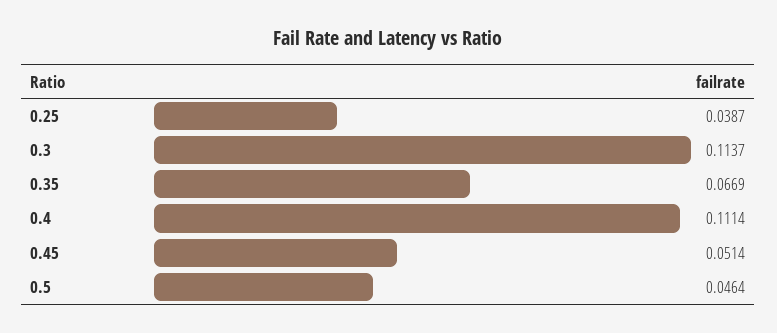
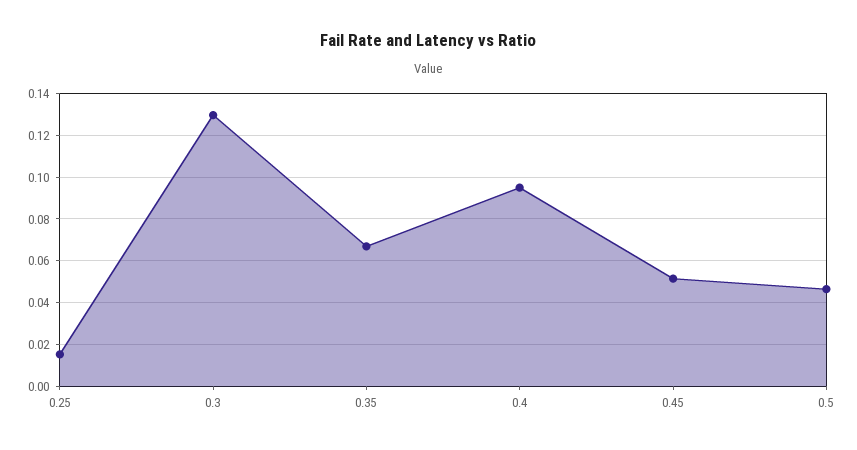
  {
-   "0.25": 0.0387,
+   "0.25": 0.015,
-   "0.3": 0.1137,
+   "0.3": 0.13,
    "0.35": 0.0669,
-   "0.4": 0.1114,
+   "0.4": 0.095,
    "0.45": 0.0514,
    "0.5": 0.0464
  }

